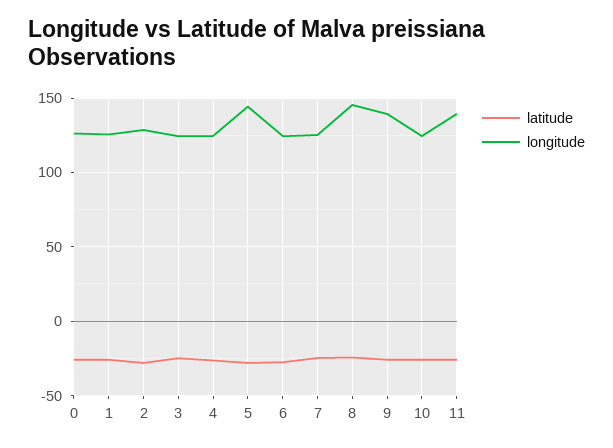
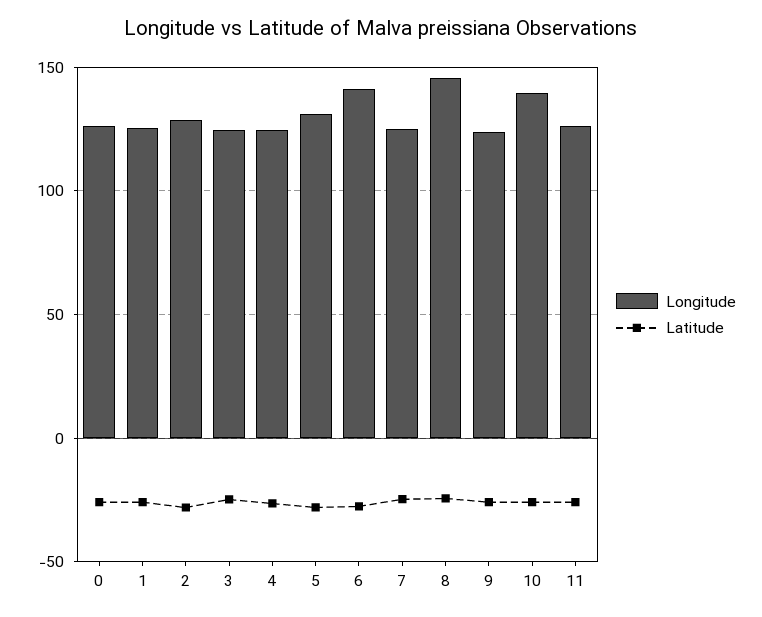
  {
    "latitude": {
      "0": -25,
      "1": -25,
      "2": -30,
      "3": -25,
      "4": -25,
      "5": -30,
      "6": -30,
      "7": -25,
      "8": -25,
      "9": -25,
      "10": -25,
      "11": -25
    },
    "longitude": {
      "0": 125,
      "1": 125,
      "2": 130,
      "3": 125,
      "4": 125,
-     "5": 145,
+     "5": 130,
-     "6": 125,
+     "6": 140,
      "7": 125,
      "8": 145,
-     "9": 140,
+     "9": 125,
-     "10": 125,
+     "10": 140,
-     "11": 140
+     "11": 125
    }
  }

